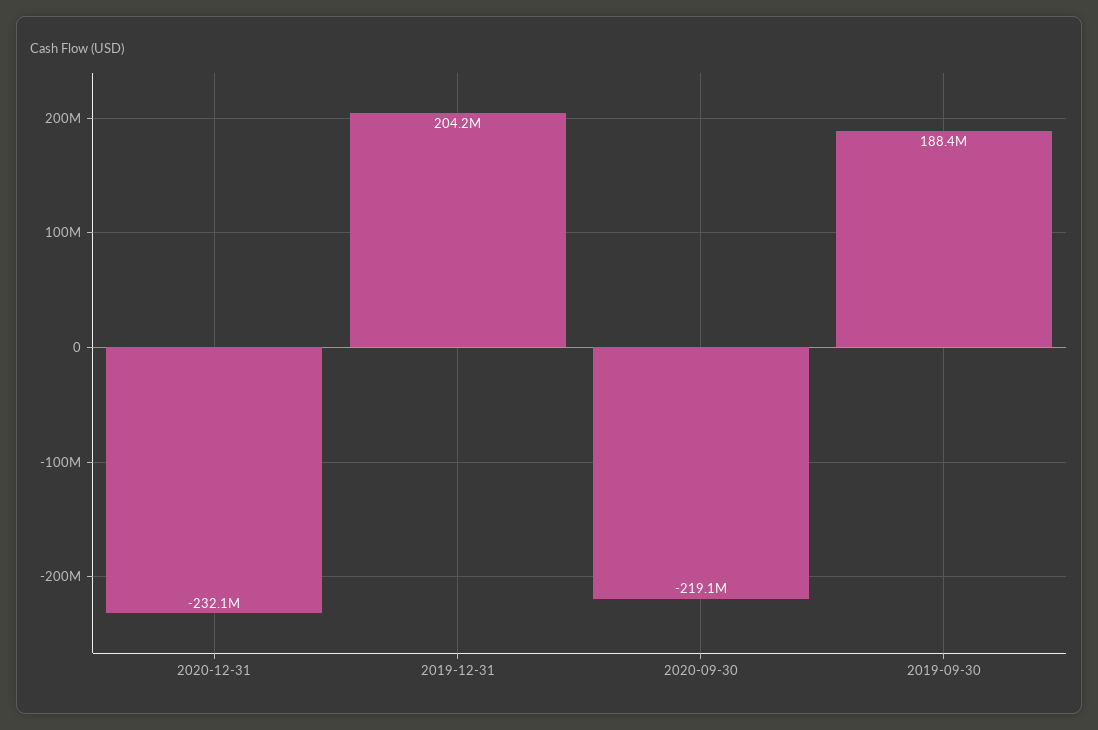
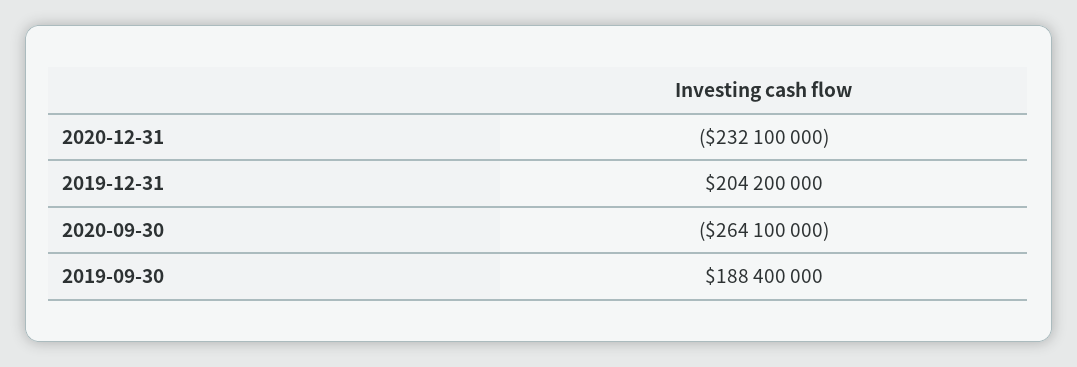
  {
    "2020-12-31": -232100000,
    "2019-12-31": 204200000,
-   "2020-09-30": -219100000,
+   "2020-09-30": -264100000,
    "2019-09-30": 188400000
  }

